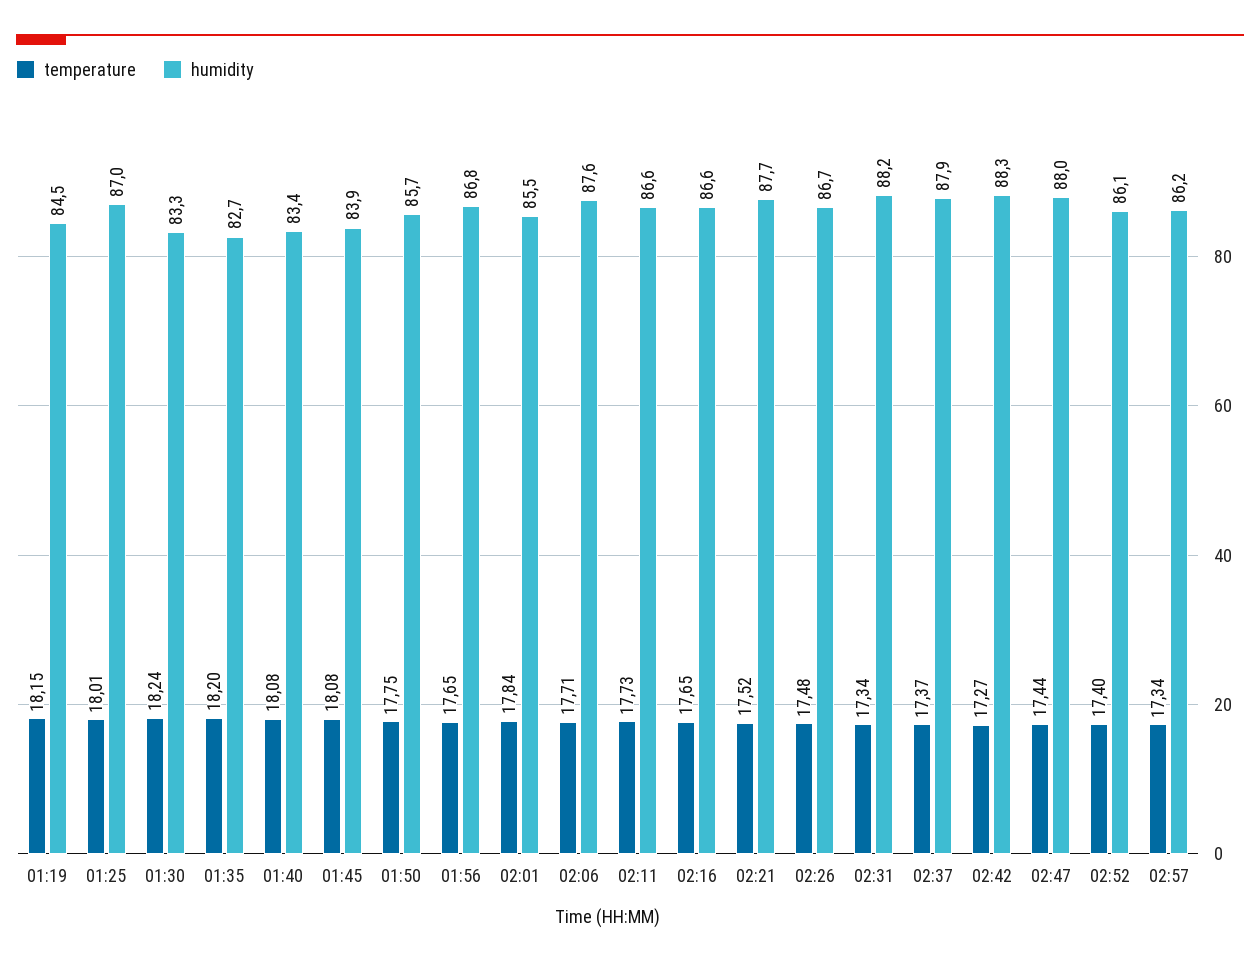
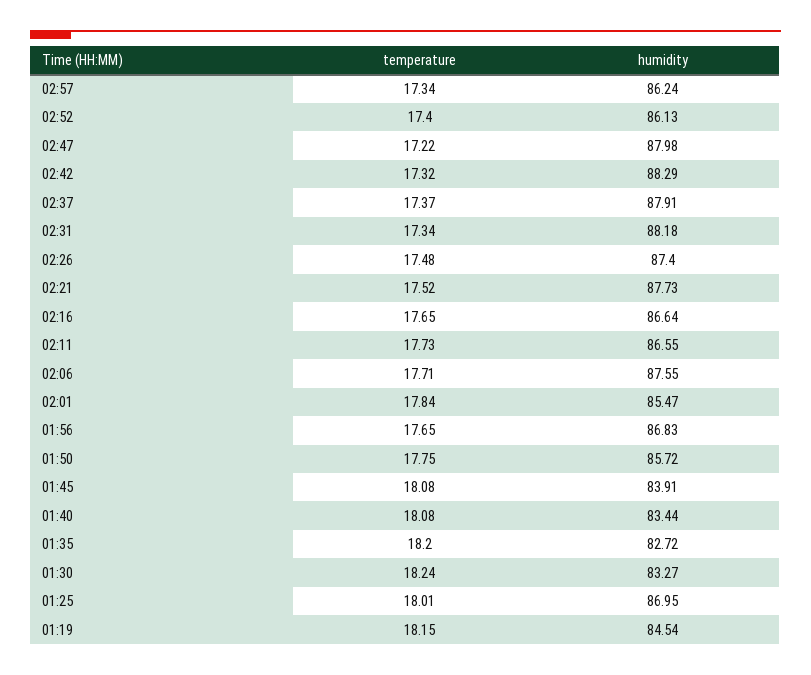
  {
    "temperature": {
      "01:19": 18.15,
      "01:25": 18.01,
      "01:30": 18.24,
      "01:35": 18.2,
      "01:40": 18.08,
      "01:45": 18.08,
      "01:50": 17.75,
      "01:56": 17.65,
      "02:01": 17.84,
      "02:06": 17.71,
      "02:11": 17.73,
      "02:16": 17.65,
      "02:21": 17.52,
      "02:26": 17.48,
      "02:31": 17.34,
      "02:37": 17.37,
-     "02:42": 17.27,
+     "02:42": 17.32,
-     "02:47": 17.44,
+     "02:47": 17.22,
      "02:52": 17.4,
      "02:57": 17.34
    },
    "humidity": {
      "01:19": 84.54,
      "01:25": 86.95,
      "01:30": 83.27,
      "01:35": 82.72,
      "01:40": 83.44,
      "01:45": 83.91,
      "01:50": 85.72,
      "01:56": 86.83,
      "02:01": 85.47,
      "02:06": 87.55,
      "02:11": 86.55,
      "02:16": 86.64,
      "02:21": 87.73,
-     "02:26": 86.7,
+     "02:26": 87.4,
      "02:31": 88.18,
      "02:37": 87.91,
      "02:42": 88.29,
      "02:47": 87.98,
      "02:52": 86.13,
      "02:57": 86.24
    }
  }

